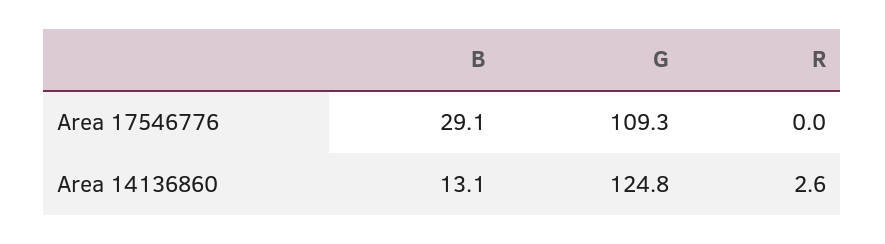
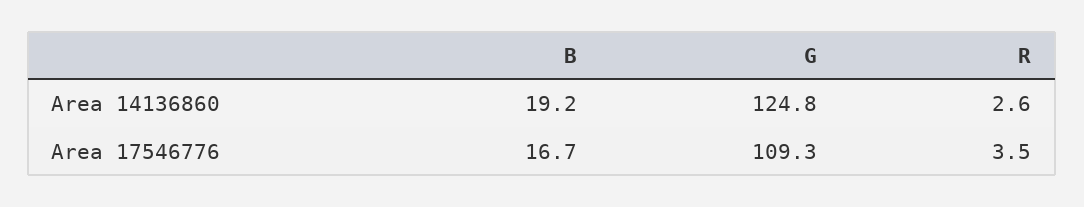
  {
    "B": {
-     "Area 17546776": 29.1,
+     "Area 17546776": 16.7,
-     "Area 14136860": 13.1
+     "Area 14136860": 19.2
    },
    "G": {
      "Area 17546776": 109.3,
      "Area 14136860": 124.8
    },
    "R": {
-     "Area 17546776": 0,
+     "Area 17546776": 3.5,
      "Area 14136860": 2.6
    }
  }

